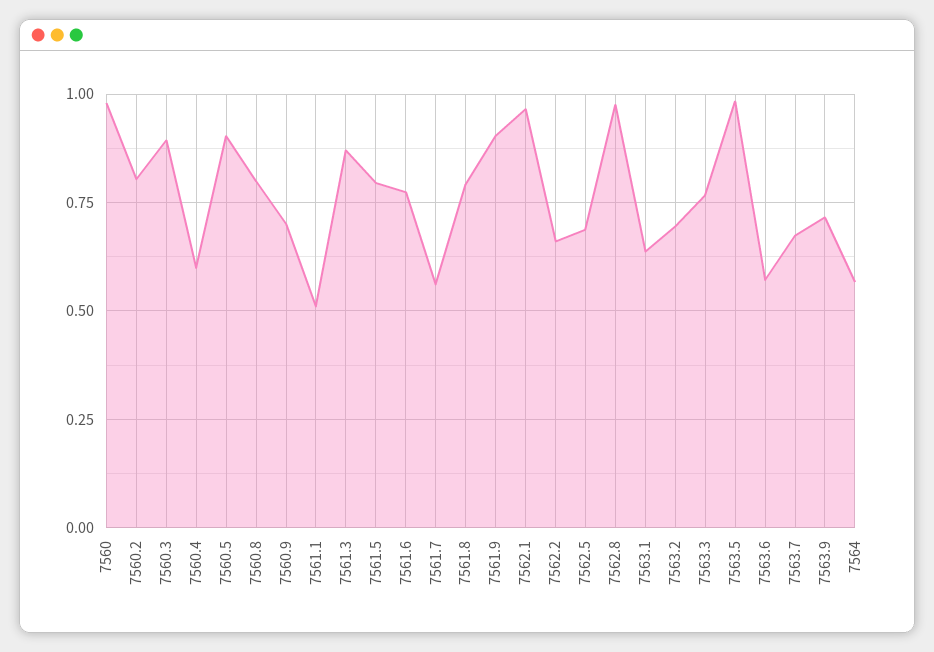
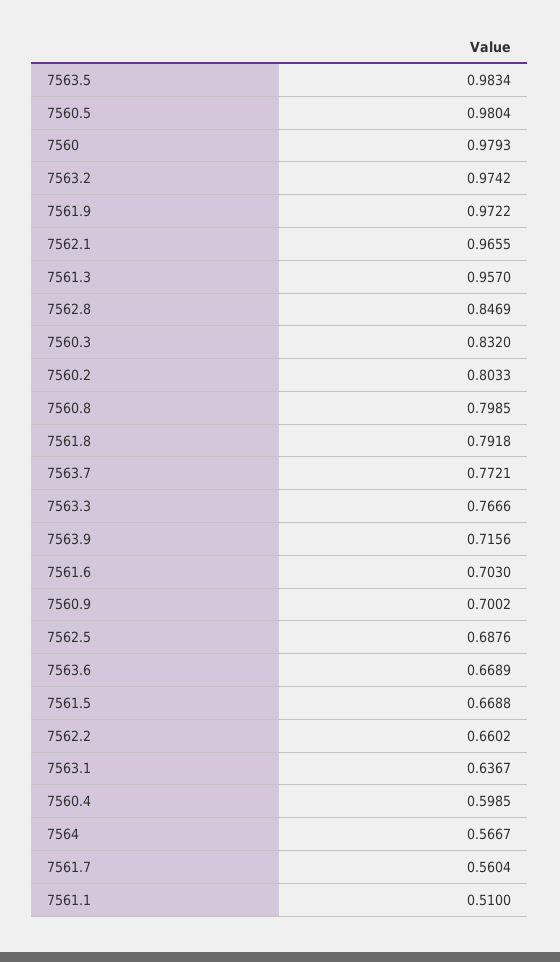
  {
    "7560": 0.9793,
    "7560.2": 0.8033,
-   "7560.3": 0.9,
+   "7560.3": 0.832,
    "7560.4": 0.5985,
-   "7560.5": 0.9,
+   "7560.5": 0.9804,
    "7560.8": 0.7985,
    "7560.9": 0.7002,
    "7561.1": 0.51,
-   "7561.3": 0.875,
+   "7561.3": 0.957,
-   "7561.5": 0.8,
+   "7561.5": 0.6688,
-   "7561.6": 0.775,
+   "7561.6": 0.703,
    "7561.7": 0.5604,
    "7561.8": 0.7918,
-   "7561.9": 0.9,
+   "7561.9": 0.9722,
    "7562.1": 0.9655,
    "7562.2": 0.6602,
    "7562.5": 0.6876,
-   "7562.8": 0.975,
+   "7562.8": 0.8469,
    "7563.1": 0.6367,
-   "7563.2": 0.7,
+   "7563.2": 0.9742,
    "7563.3": 0.7666,
    "7563.5": 0.9834,
-   "7563.6": 0.575,
+   "7563.6": 0.6689,
-   "7563.7": 0.675,
+   "7563.7": 0.7721,
    "7563.9": 0.7156,
    "7564": 0.5667
  }

